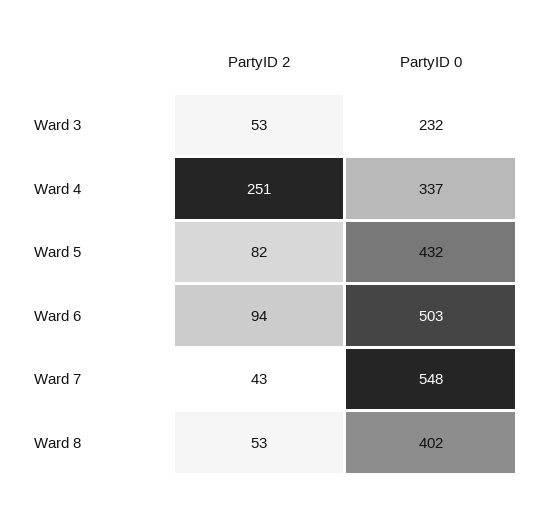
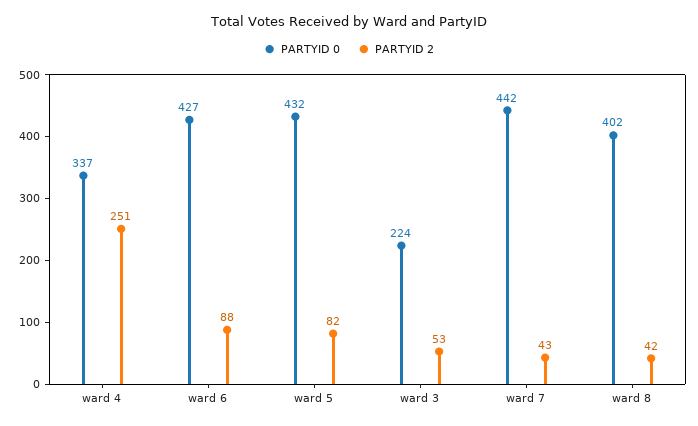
  {
    "PartyID 2": {
      "Ward 3": 53,
      "Ward 4": 251,
      "Ward 5": 82,
-     "Ward 6": 94,
+     "Ward 6": 88,
      "Ward 7": 43,
-     "Ward 8": 53
+     "Ward 8": 42
    },
    "PartyID 0": {
-     "Ward 3": 232,
+     "Ward 3": 224,
      "Ward 4": 337,
      "Ward 5": 432,
-     "Ward 6": 503,
+     "Ward 6": 427,
-     "Ward 7": 548,
+     "Ward 7": 442,
      "Ward 8": 402
    }
  }

